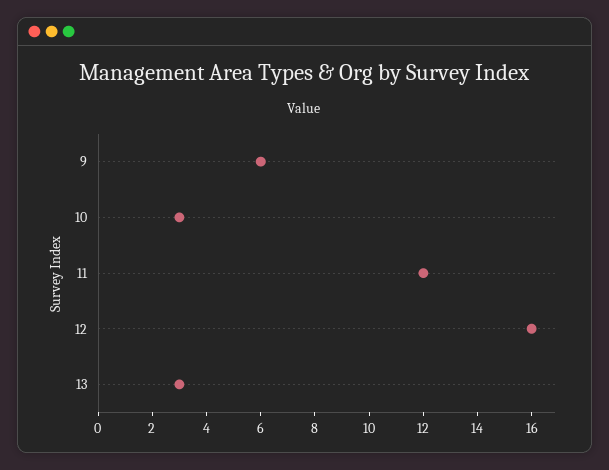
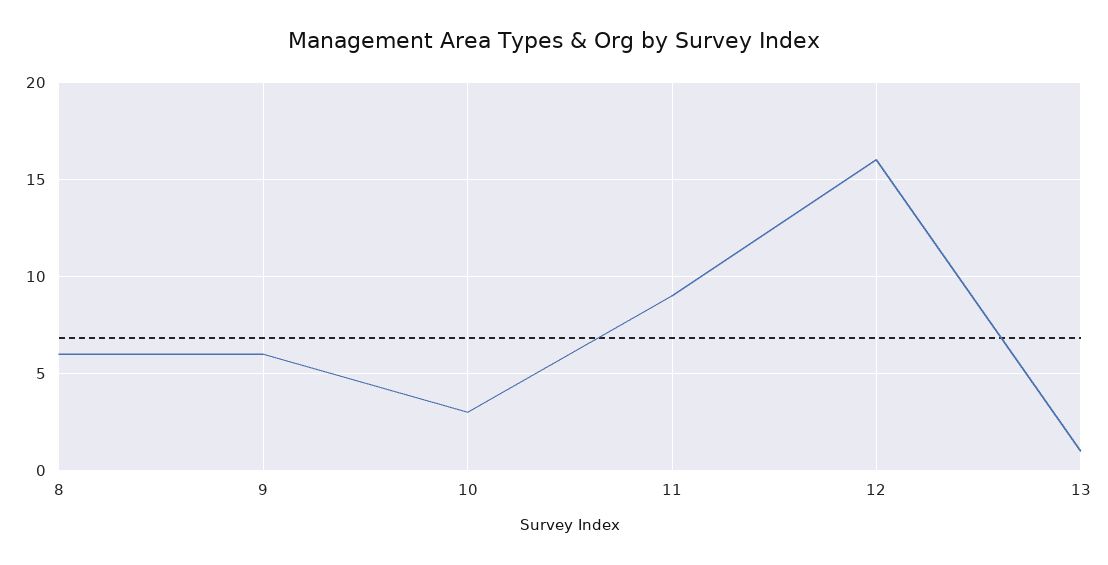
  {
    "9": 6,
    "10": 3,
-   "11": 12,
+   "11": 9,
    "12": 16,
-   "13": 3
+   "13": 1,
+   "8": 6
  }

